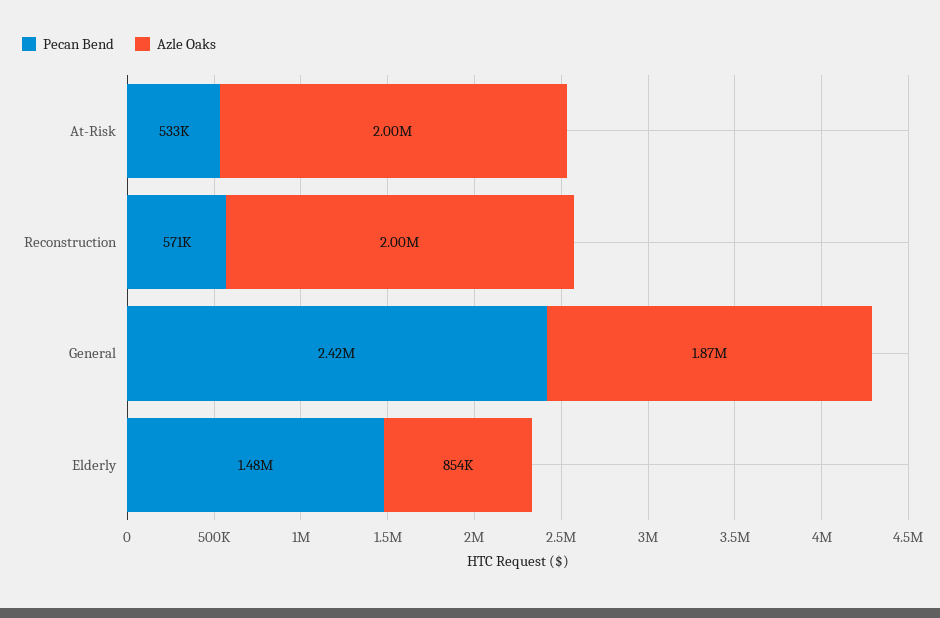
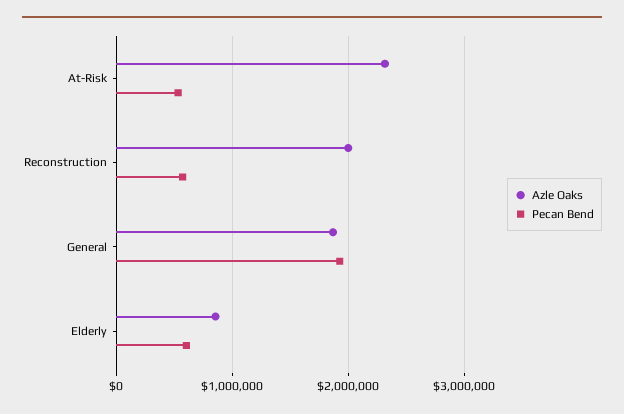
  {
    "Pecan Bend": {
      "At-Risk": 533000,
      "Reconstruction": 571000,
-     "General": 2420000,
+     "General": 1900000,
-     "Elderly": 1480000
+     "Elderly": 600000
    },
    "Azle Oaks": {
-     "At-Risk": 2000000,
+     "At-Risk": 2300000,
      "Reconstruction": 2000000,
      "General": 1870000,
      "Elderly": 854000
    }
  }

